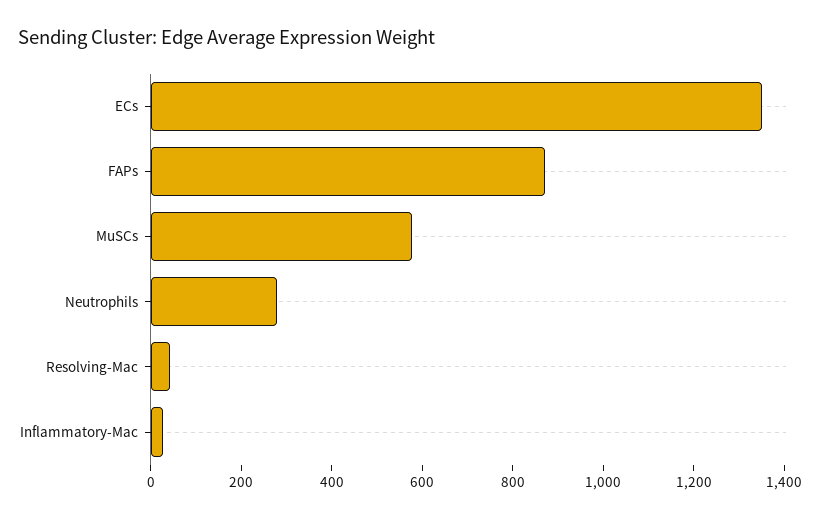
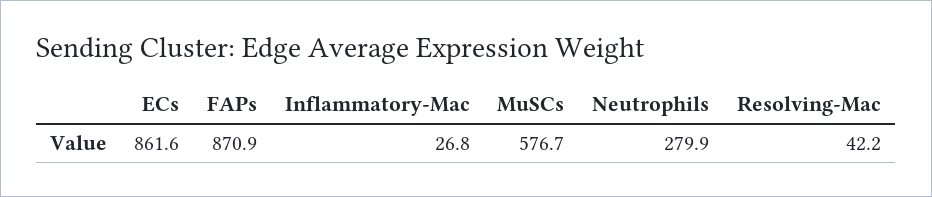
  {
-   "ECs": 1350,
+   "ECs": 861.6,
    "FAPs": 870.9,
    "MuSCs": 576.7,
    "Neutrophils": 279.9,
    "Resolving-Mac": 42.2,
    "Inflammatory-Mac": 26.8
  }

